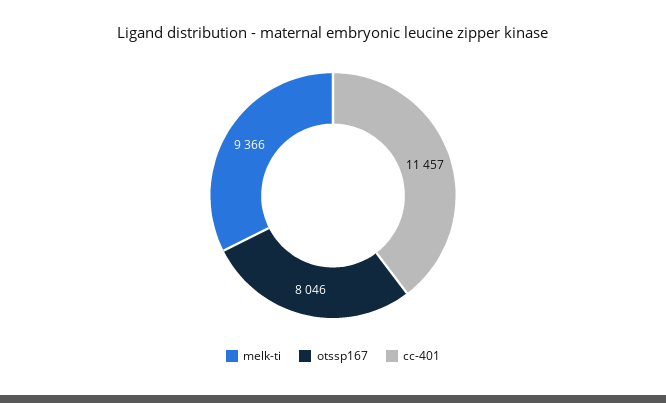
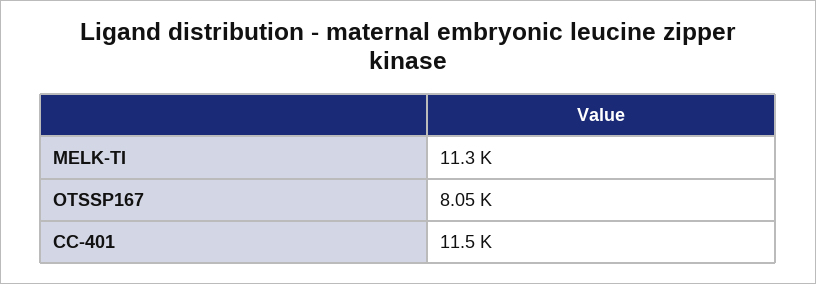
  {
-   "melk-ti": 9366,
+   "melk-ti": 11300,
    "otssp167": 8046,
    "cc-401": 11457
  }

